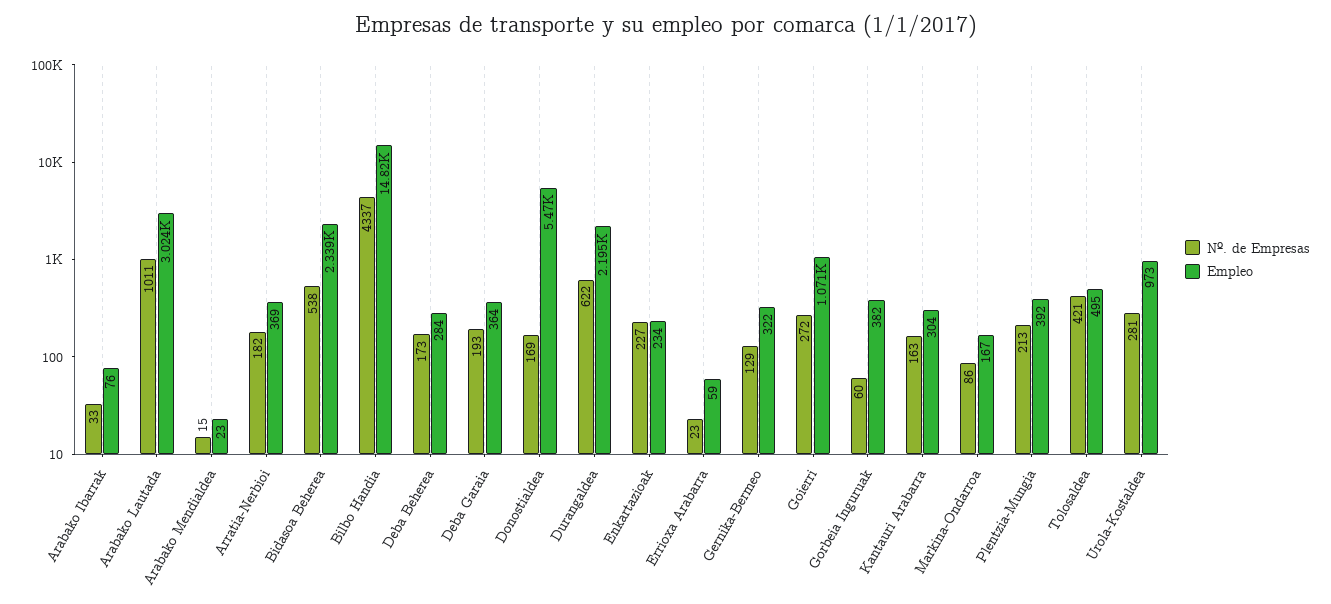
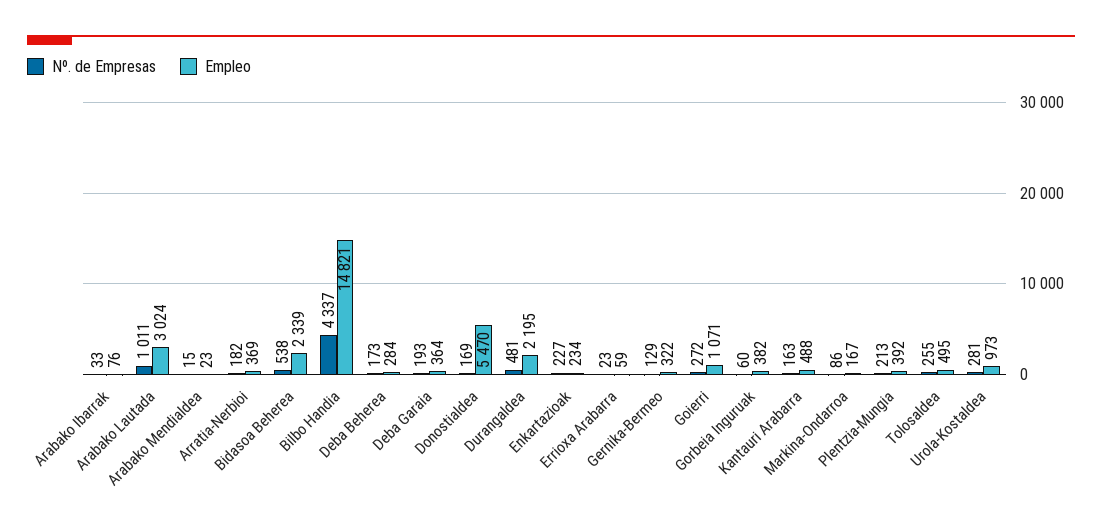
  {
    "Nº. de Empresas": {
      "Arabako Ibarrak": 33,
      "Arabako Lautada": 1011,
      "Arabako Mendialdea": 15,
      "Arratia-Nerbioi": 182,
      "Bidasoa Beherea": 538,
      "Bilbo Handia": 4337,
      "Deba Beherea": 173,
      "Deba Garaia": 193,
      "Donostialdea": 169,
-     "Durangaldea": 622,
+     "Durangaldea": 481,
      "Enkartazioak": 227,
      "Errioxa Arabarra": 23,
      "Gernika-Bermeo": 129,
      "Goierri": 272,
      "Gorbeia Inguruak": 60,
      "Kantauri Arabarra": 163,
      "Markina-Ondarroa": 86,
      "Plentzia-Mungia": 213,
-     "Tolosaldea": 421,
+     "Tolosaldea": 255,
      "Urola-Kostaldea": 281
    },
    "Empleo": {
      "Arabako Ibarrak": 76,
      "Arabako Lautada": 3024,
      "Arabako Mendialdea": 23,
      "Arratia-Nerbioi": 369,
      "Bidasoa Beherea": 2339,
      "Bilbo Handia": 14821,
      "Deba Beherea": 284,
      "Deba Garaia": 364,
      "Donostialdea": 5470,
      "Durangaldea": 2195,
      "Enkartazioak": 234,
      "Errioxa Arabarra": 59,
      "Gernika-Bermeo": 322,
      "Goierri": 1071,
      "Gorbeia Inguruak": 382,
-     "Kantauri Arabarra": 304,
+     "Kantauri Arabarra": 488,
      "Markina-Ondarroa": 167,
      "Plentzia-Mungia": 392,
      "Tolosaldea": 495,
      "Urola-Kostaldea": 973
    }
  }

